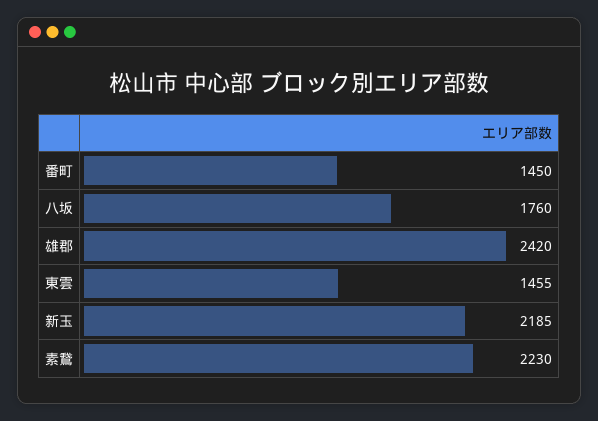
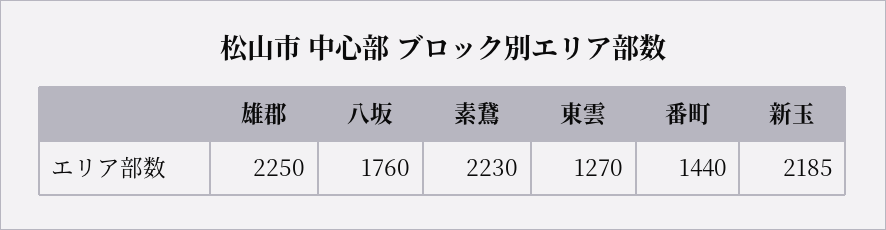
  {
-   "番町": 1450,
+   "番町": 1440,
    "八坂": 1760,
-   "雄郡": 2420,
+   "雄郡": 2250,
-   "東雲": 1455,
+   "東雲": 1270,
    "新玉": 2185,
    "素鵞": 2230
  }

